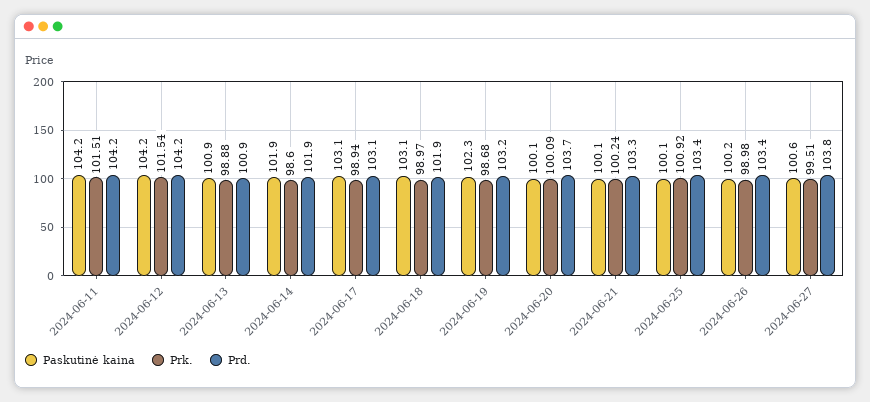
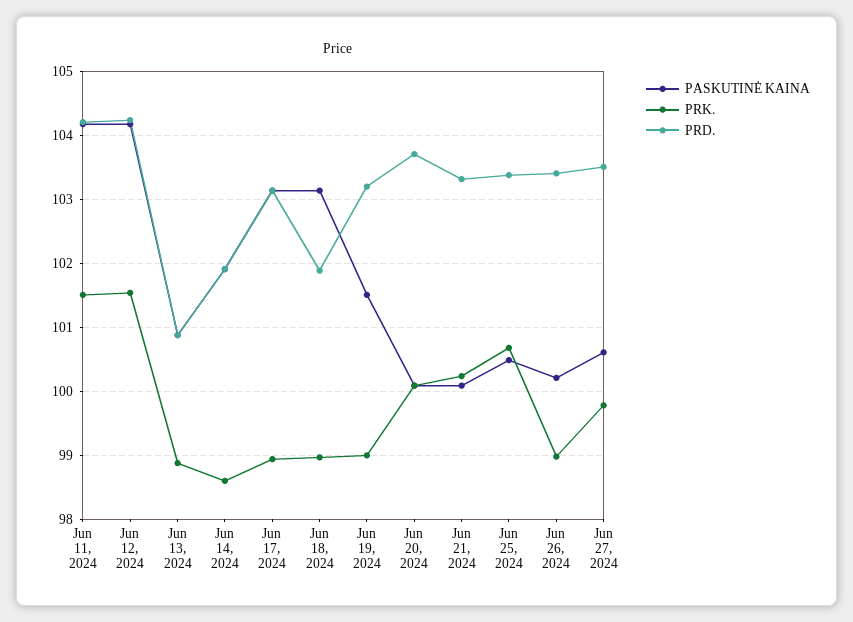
  {
    "Paskutinė kaina": {
      "2024-06-11": 104.2,
      "2024-06-12": 104.2,
      "2024-06-13": 100.9,
      "2024-06-14": 101.9,
      "2024-06-17": 103.1,
      "2024-06-18": 103.1,
-     "2024-06-19": 102.3,
+     "2024-06-19": 101.5,
      "2024-06-20": 100.1,
      "2024-06-21": 100.1,
-     "2024-06-25": 100.1,
+     "2024-06-25": 100.5,
      "2024-06-26": 100.2,
      "2024-06-27": 100.6
    },
    "Prk.": {
      "2024-06-11": 101.51,
      "2024-06-12": 101.54,
      "2024-06-13": 98.88,
      "2024-06-14": 98.6,
      "2024-06-17": 98.94,
      "2024-06-18": 98.97,
-     "2024-06-19": 98.68,
+     "2024-06-19": 99,
      "2024-06-20": 100.09,
      "2024-06-21": 100.24,
-     "2024-06-25": 100.92,
+     "2024-06-25": 100.7,
      "2024-06-26": 98.98,
-     "2024-06-27": 99.51
+     "2024-06-27": 99.8
    },
    "Prd.": {
      "2024-06-11": 104.2,
      "2024-06-12": 104.2,
      "2024-06-13": 100.9,
      "2024-06-14": 101.9,
      "2024-06-17": 103.1,
      "2024-06-18": 101.9,
      "2024-06-19": 103.2,
      "2024-06-20": 103.7,
      "2024-06-21": 103.3,
      "2024-06-25": 103.4,
      "2024-06-26": 103.4,
-     "2024-06-27": 103.8
+     "2024-06-27": 103.5
    }
  }

